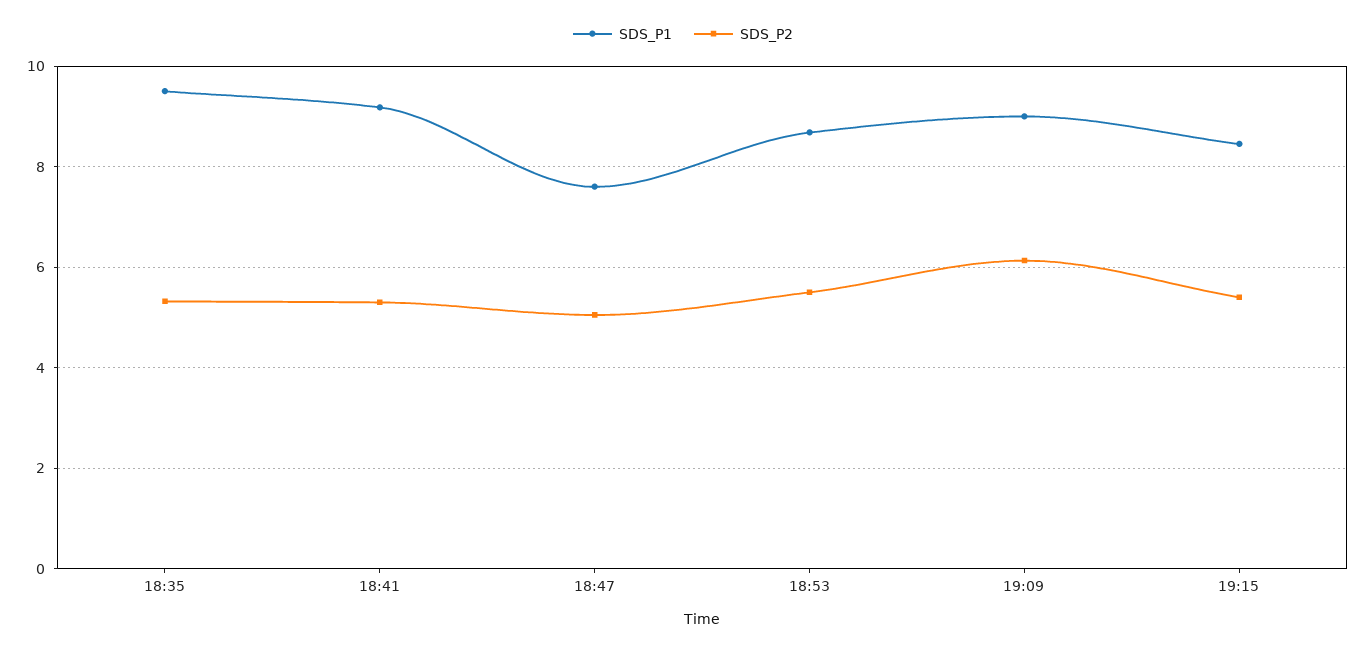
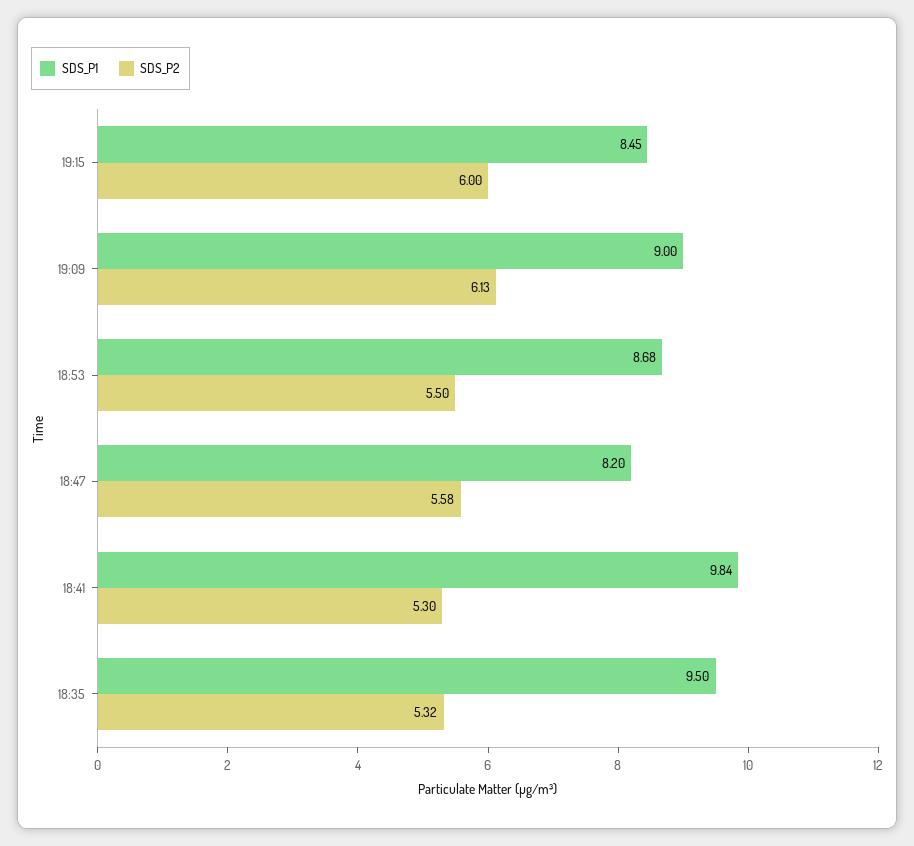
  {
    "SDS_P1": {
      "18:35": 9.5,
-     "18:41": 9.2,
+     "18:41": 9.84,
-     "18:47": 7.6,
+     "18:47": 8.2,
      "18:53": 8.68,
      "19:09": 9,
      "19:15": 8.45
    },
    "SDS_P2": {
      "18:35": 5.32,
      "18:41": 5.3,
-     "18:47": 5,
+     "18:47": 5.58,
      "18:53": 5.5,
      "19:09": 6.13,
-     "19:15": 5.4
+     "19:15": 6
    }
  }

